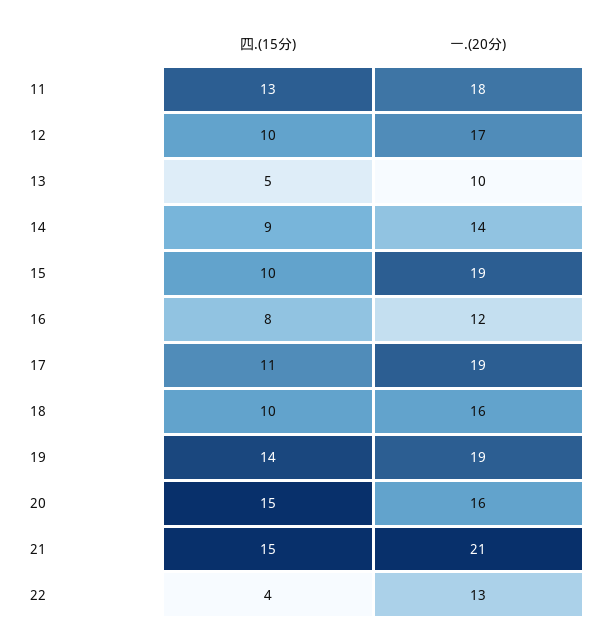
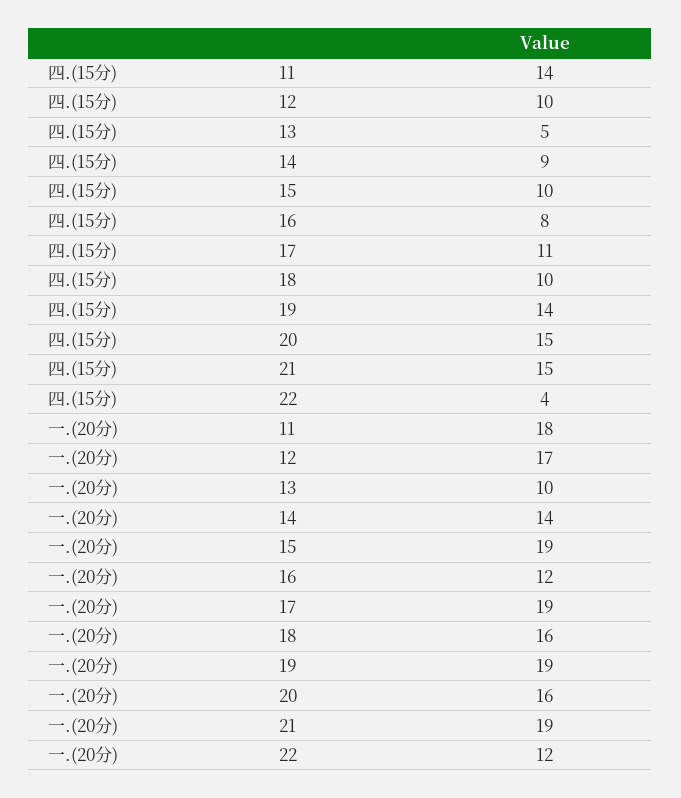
  {
    "四.(15分)": {
-     "11": 13,
+     "11": 14,
      "12": 10,
      "13": 5,
      "14": 9,
      "15": 10,
      "16": 8,
      "17": 11,
      "18": 10,
      "19": 14,
      "20": 15,
      "21": 15,
      "22": 4
    },
    "一.(20分)": {
      "11": 18,
      "12": 17,
      "13": 10,
      "14": 14,
      "15": 19,
      "16": 12,
      "17": 19,
      "18": 16,
      "19": 19,
      "20": 16,
-     "21": 21,
+     "21": 19,
-     "22": 13
+     "22": 12
    }
  }

